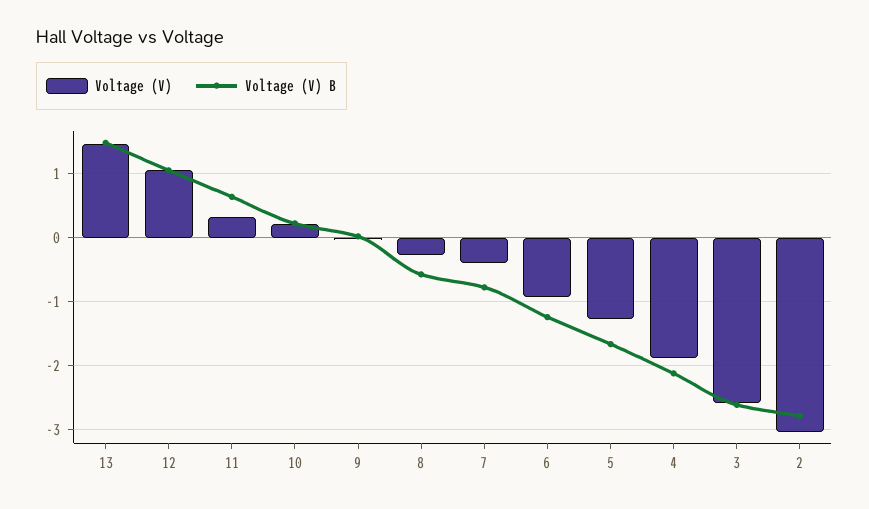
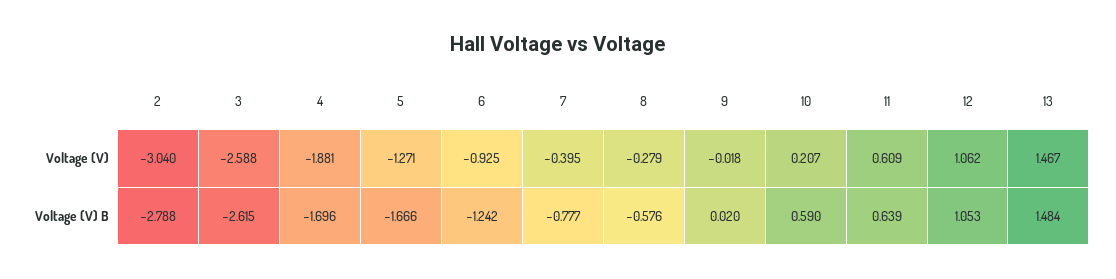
  {
    "Voltage (V)": {
      "13": 1.467,
      "12": 1.062,
-     "11": 0.3,
+     "11": 0.609,
      "10": 0.207,
      "9": -0.018,
      "8": -0.279,
      "7": -0.395,
      "6": -0.925,
      "5": -1.271,
      "4": -1.881,
      "3": -2.588,
      "2": -3.04
    },
    "Voltage (V) B": {
      "13": 1.484,
      "12": 1.053,
      "11": 0.639,
-     "10": 0.2,
+     "10": 0.59,
      "9": 0.02,
      "8": -0.576,
      "7": -0.777,
      "6": -1.242,
      "5": -1.666,
-     "4": -2.1,
+     "4": -1.696,
      "3": -2.615,
      "2": -2.788
    }
  }

